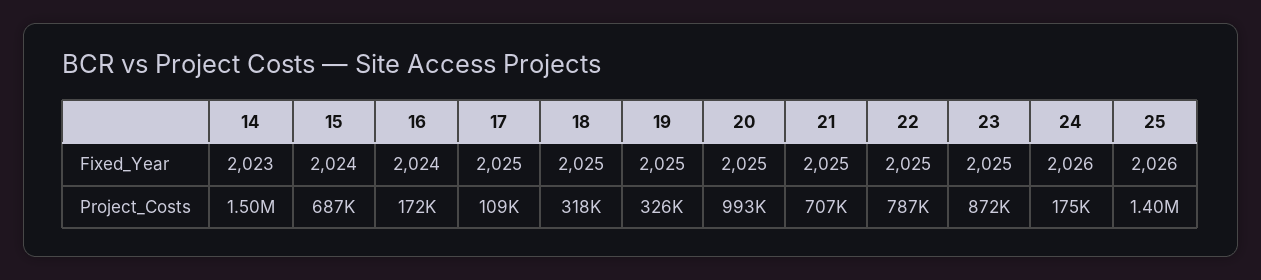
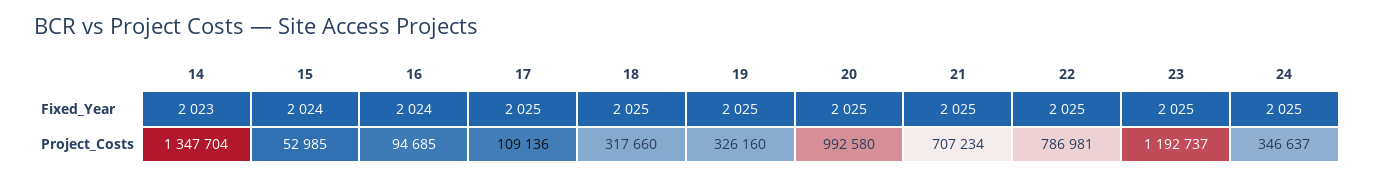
  {
    "14": {
      "Fixed_Year": 2023,
-     "Project_Costs": 1500000
+     "Project_Costs": 1347704
    },
    "15": {
      "Fixed_Year": 2024,
-     "Project_Costs": 687000
+     "Project_Costs": 52985
    },
    "16": {
      "Fixed_Year": 2024,
-     "Project_Costs": 172000
+     "Project_Costs": 94685
    },
    "17": {
      "Fixed_Year": 2025,
      "Project_Costs": 109136
    },
    "18": {
      "Fixed_Year": 2025,
      "Project_Costs": 317660
    },
    "19": {
      "Fixed_Year": 2025,
      "Project_Costs": 326160
    },
    "20": {
      "Fixed_Year": 2025,
      "Project_Costs": 992580
    },
    "21": {
      "Fixed_Year": 2025,
      "Project_Costs": 707234
    },
    "22": {
      "Fixed_Year": 2025,
      "Project_Costs": 786981
    },
    "23": {
      "Fixed_Year": 2025,
-     "Project_Costs": 872000
+     "Project_Costs": 1192737
    },
    "24": {
-     "Fixed_Year": 2026,
+     "Fixed_Year": 2025,
-     "Project_Costs": 175000
+     "Project_Costs": 346637
-   },
+   }
-   "25": {
-     "Fixed_Year": 2026,
-     "Project_Costs": 1400000
-   }
  }

